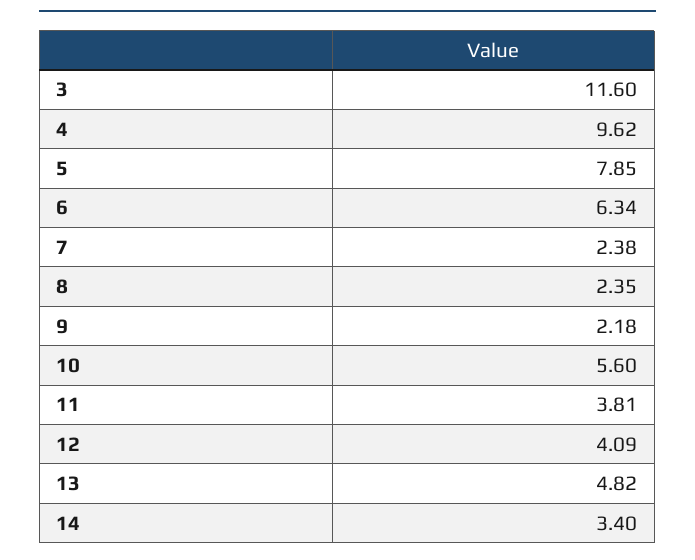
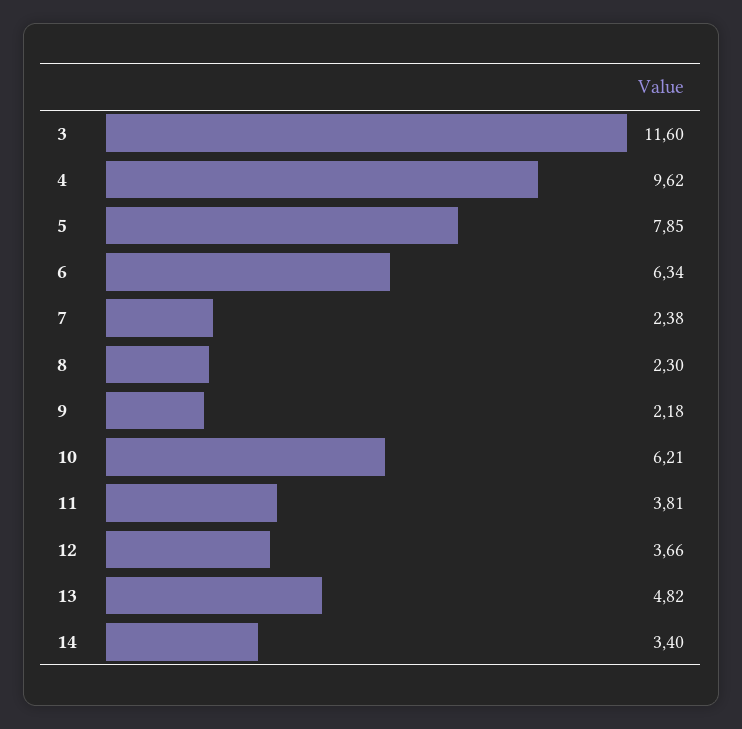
  {
    "3": 11.6,
    "4": 9.62,
    "5": 7.85,
    "6": 6.34,
    "7": 2.38,
-   "8": 2.35,
+   "8": 2.3,
    "9": 2.18,
-   "10": 5.6,
+   "10": 6.21,
    "11": 3.81,
-   "12": 4.09,
+   "12": 3.66,
    "13": 4.82,
    "14": 3.4
  }

